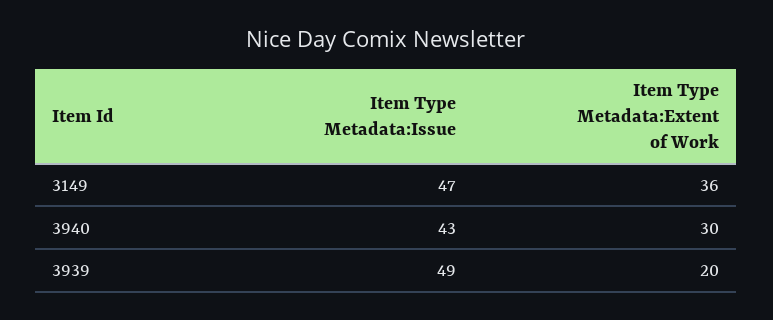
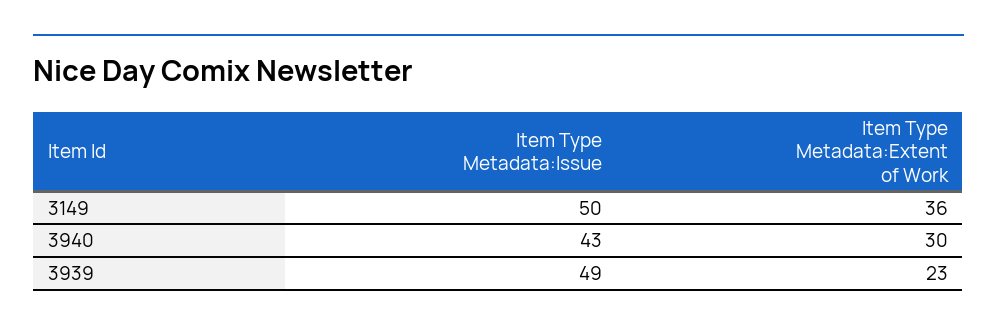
  {
    "Item Type Metadata:Issue": {
-     "3149": 47,
+     "3149": 50,
      "3940": 43,
      "3939": 49
    },
    "Item Type Metadata:Extent of Work": {
      "3149": 36,
      "3940": 30,
-     "3939": 20
+     "3939": 23
    }
  }

